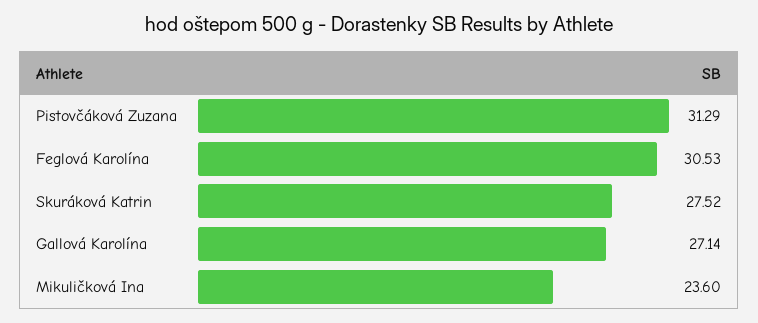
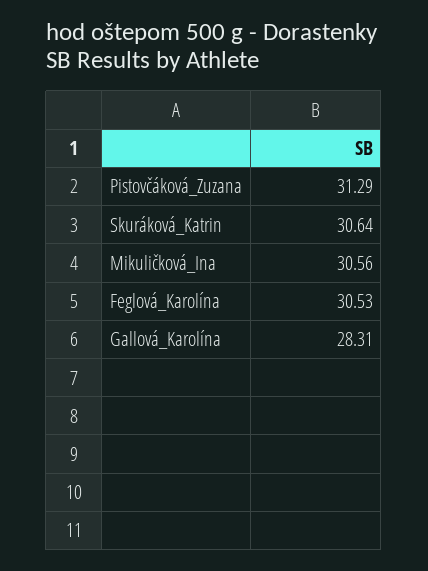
  {
    "Pistovčáková Zuzana": 31.29,
    "Feglová Karolína": 30.53,
-   "Skuráková Katrin": 27.52,
+   "Skuráková Katrin": 30.64,
-   "Gallová Karolína": 27.14,
+   "Gallová Karolína": 28.31,
-   "Mikuličková Ina": 23.6
+   "Mikuličková Ina": 30.56
  }

